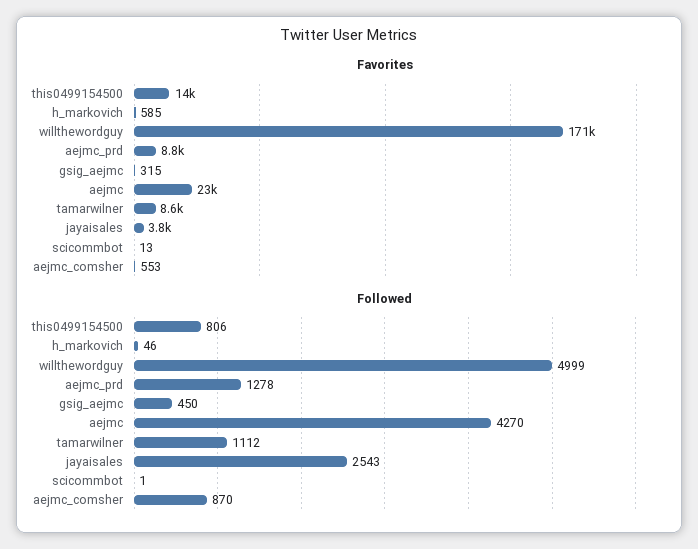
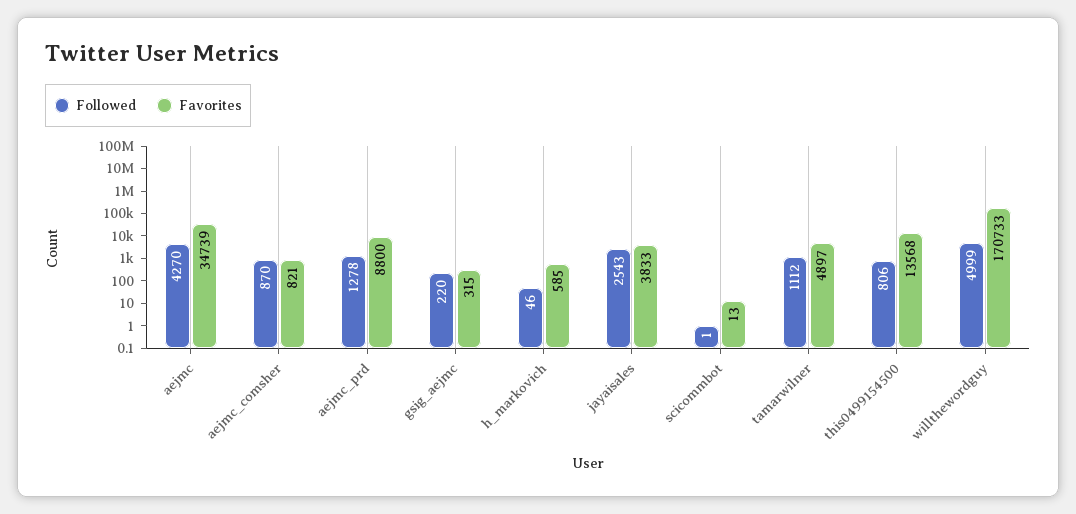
  {
    "Favorites": {
      "this0499154500": 13568,
      "h_markovich": 585,
      "willthewordguy": 170733,
      "aejmc_prd": 8800,
      "gsig_aejmc": 315,
-     "aejmc": 23000,
+     "aejmc": 34739,
-     "tamarwilner": 8600,
+     "tamarwilner": 4897,
      "jayaisales": 3833,
      "scicommbot": 13,
-     "aejmc_comsher": 553
+     "aejmc_comsher": 821
    },
    "Followed": {
      "this0499154500": 806,
      "h_markovich": 46,
      "willthewordguy": 4999,
      "aejmc_prd": 1278,
-     "gsig_aejmc": 450,
+     "gsig_aejmc": 220,
      "aejmc": 4270,
      "tamarwilner": 1112,
      "jayaisales": 2543,
      "scicommbot": 1,
      "aejmc_comsher": 870
    }
  }

